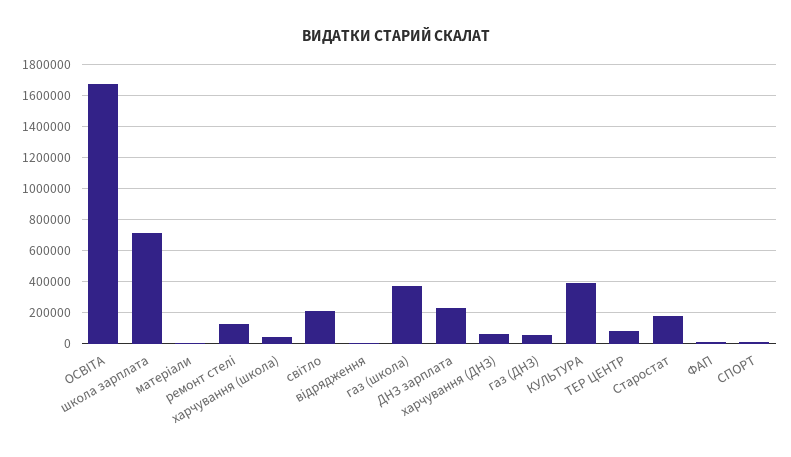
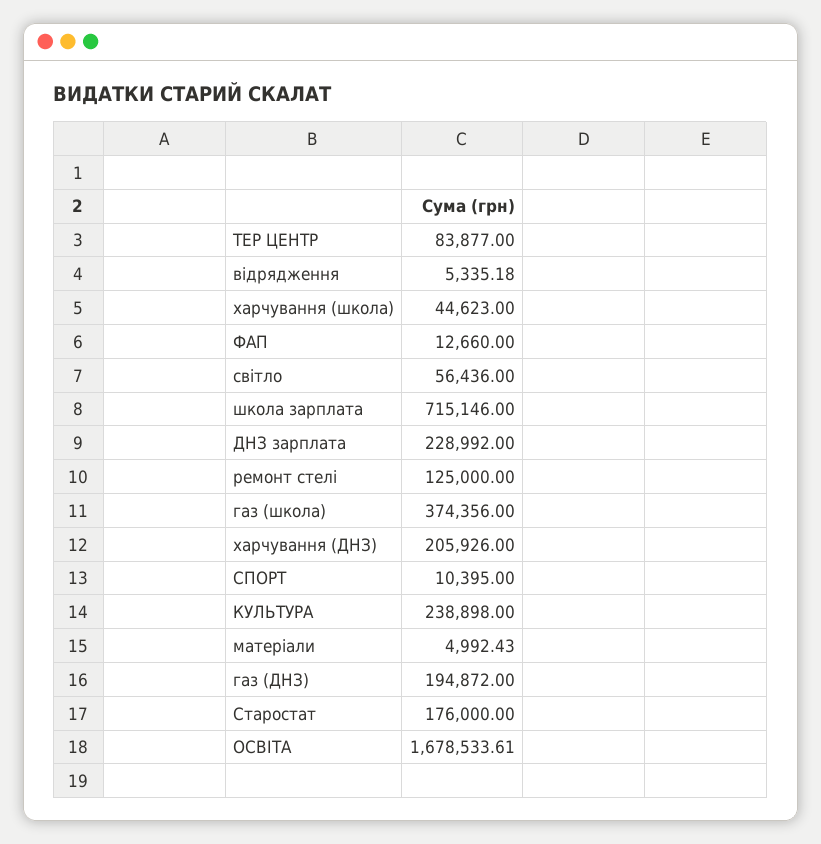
  {
    "ОСВІТА": 1678533.61,
    "школа зарплата": 715146,
    "матеріали": 4992.43,
    "ремонт стелі": 125000,
    "харчування (школа)": 44623,
-   "світло": 200000,
+   "світло": 56436,
    "відрядження": 5335.18,
    "газ (школа)": 374356,
    "ДНЗ зарплата": 228992,
-   "харчування (ДНЗ)": 50000,
+   "харчування (ДНЗ)": 205926,
-   "газ (ДНЗ)": 50000,
+   "газ (ДНЗ)": 194872,
-   "КУЛЬТУРА": 400000,
+   "КУЛЬТУРА": 238898,
    "ТЕР ЦЕНТР": 83877,
    "Старостат": 176000,
    "ФАП": 12660,
    "СПОРТ": 10395
  }

